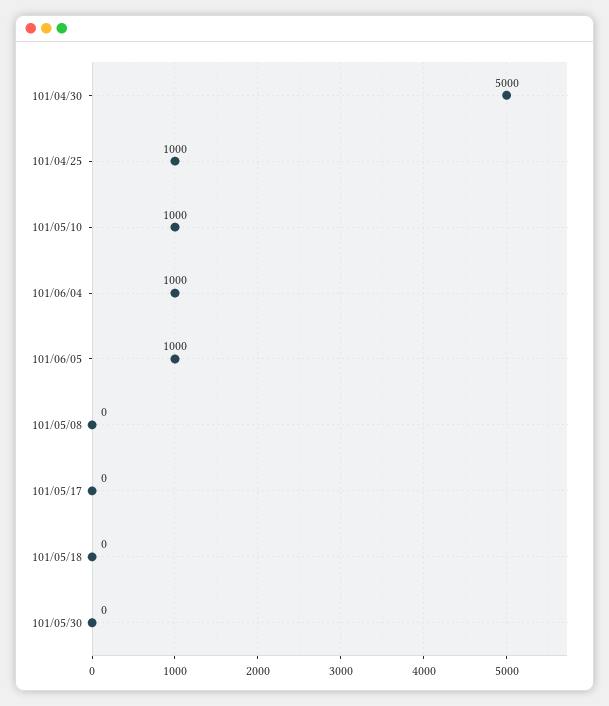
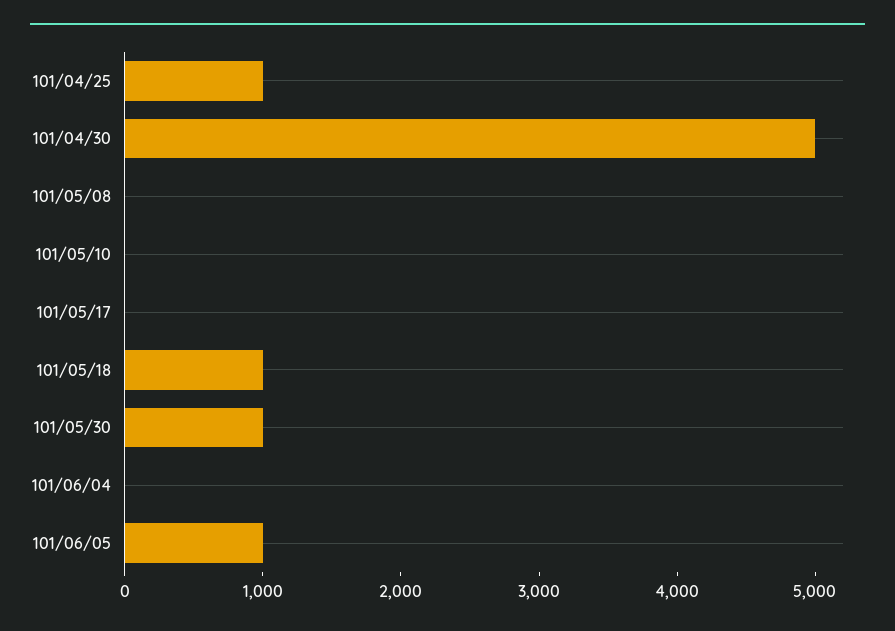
  {
    "101/04/30": 5000,
    "101/04/25": 1000,
-   "101/05/10": 1000,
+   "101/05/10": 0,
-   "101/06/04": 1000,
+   "101/06/04": 0,
    "101/06/05": 1000,
    "101/05/08": 0,
    "101/05/17": 0,
-   "101/05/18": 0,
+   "101/05/18": 1000,
-   "101/05/30": 0
+   "101/05/30": 1000
  }

